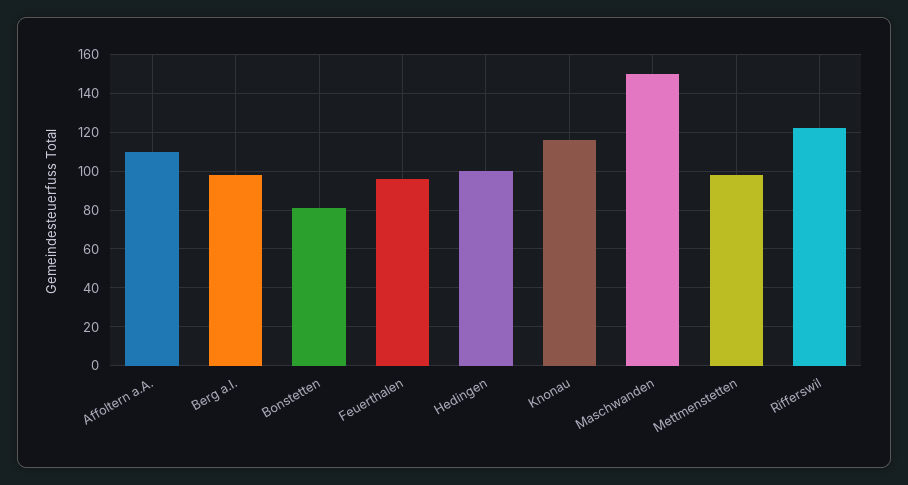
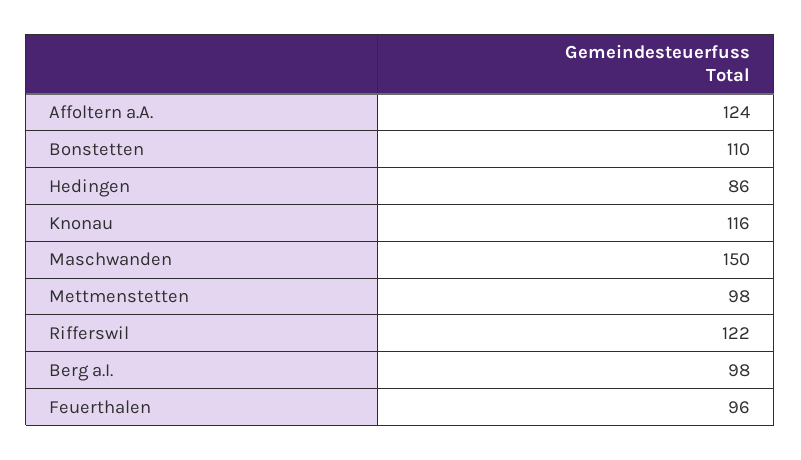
  {
-   "Affoltern a.A.": 110,
+   "Affoltern a.A.": 124,
    "Berg a.I.": 98,
-   "Bonstetten": 80,
+   "Bonstetten": 110,
    "Feuerthalen": 96,
-   "Hedingen": 100,
+   "Hedingen": 86,
    "Knonau": 116,
    "Maschwanden": 150,
    "Mettmenstetten": 98,
    "Rifferswil": 122
  }

